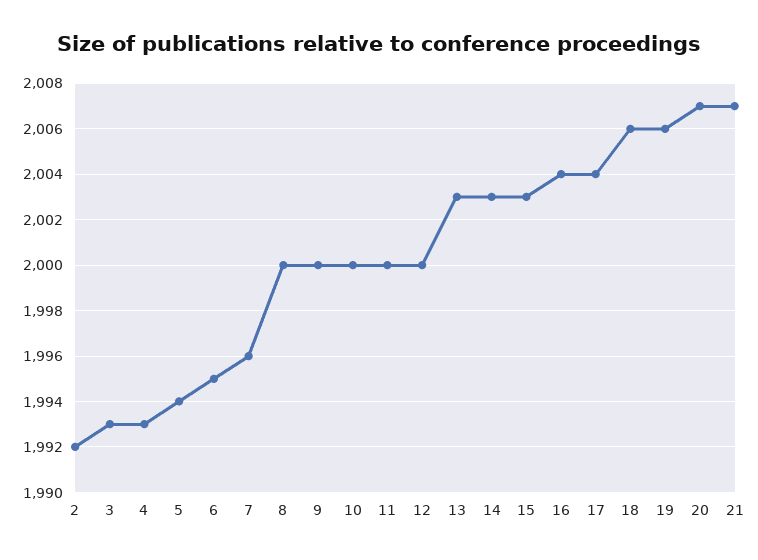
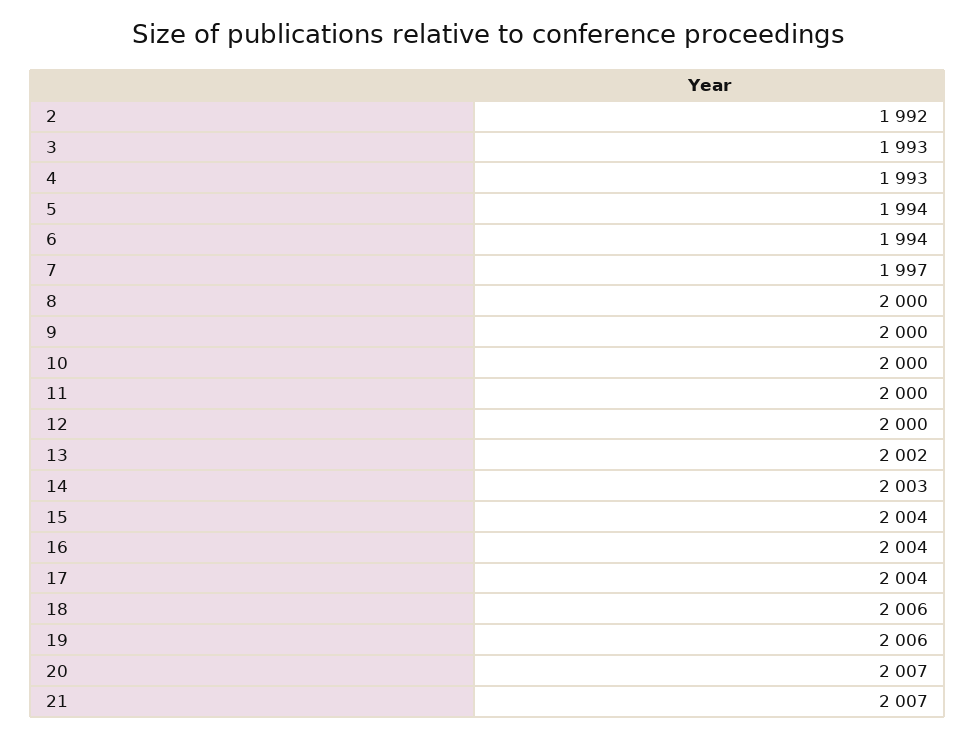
  {
    "2": 1992,
    "3": 1993,
    "4": 1993,
    "5": 1994,
-   "6": 1995,
+   "6": 1994,
-   "7": 1996,
+   "7": 1997,
    "8": 2000,
    "9": 2000,
    "10": 2000,
    "11": 2000,
    "12": 2000,
-   "13": 2003,
+   "13": 2002,
    "14": 2003,
-   "15": 2003,
+   "15": 2004,
    "16": 2004,
    "17": 2004,
    "18": 2006,
    "19": 2006,
    "20": 2007,
    "21": 2007
  }

